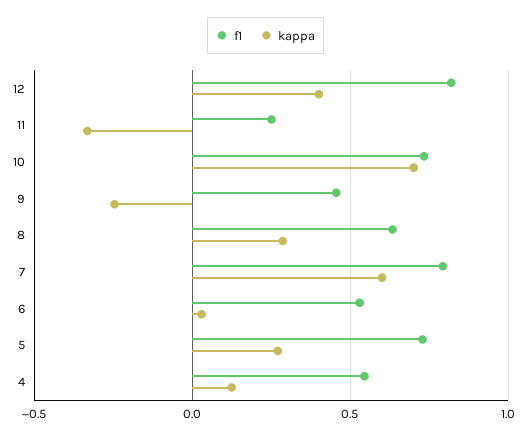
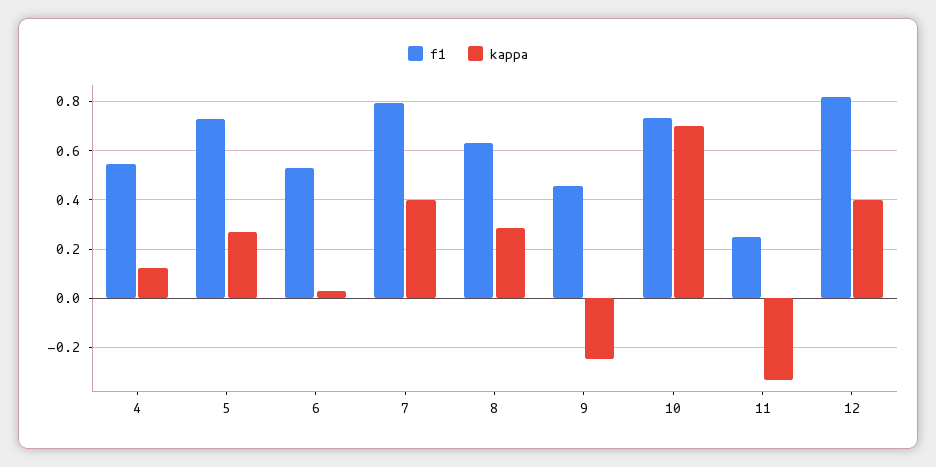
  {
    "f1": {
      "12": 0.825,
      "11": 0.25,
      "10": 0.725,
      "9": 0.45,
      "8": 0.625,
      "7": 0.8,
      "6": 0.525,
      "5": 0.725,
      "4": 0.55
    },
    "kappa": {
      "12": 0.4,
      "11": -0.325,
      "10": 0.7,
      "9": -0.25,
      "8": 0.275,
-     "7": 0.6,
+     "7": 0.4,
      "6": 0.025,
      "5": 0.275,
      "4": 0.125
    }
  }

